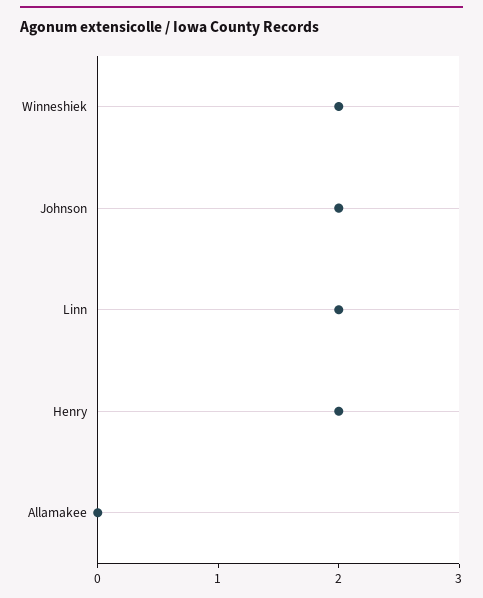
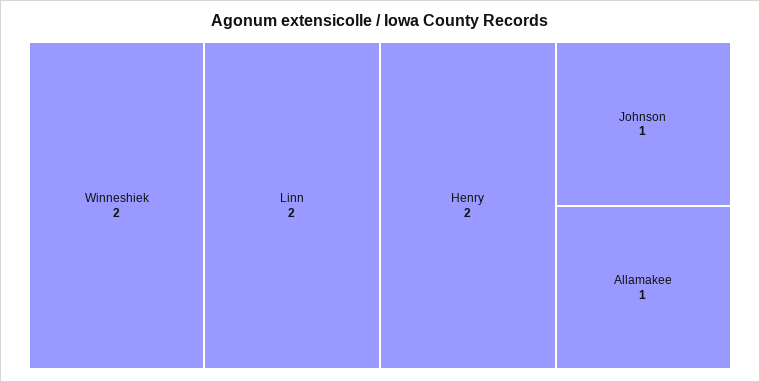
  {
    "Winneshiek": 2,
-   "Johnson": 2,
+   "Johnson": 1,
    "Linn": 2,
    "Henry": 2,
-   "Allamakee": 0
+   "Allamakee": 1
  }

